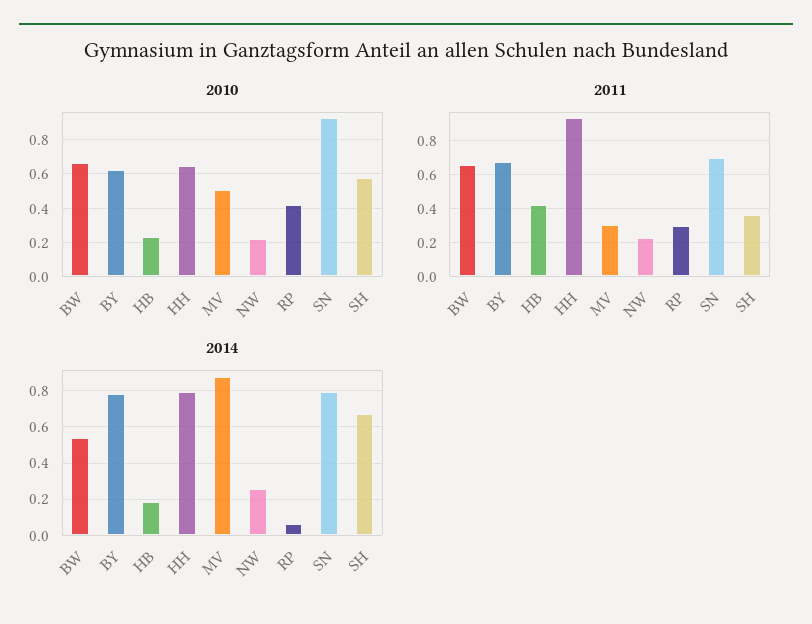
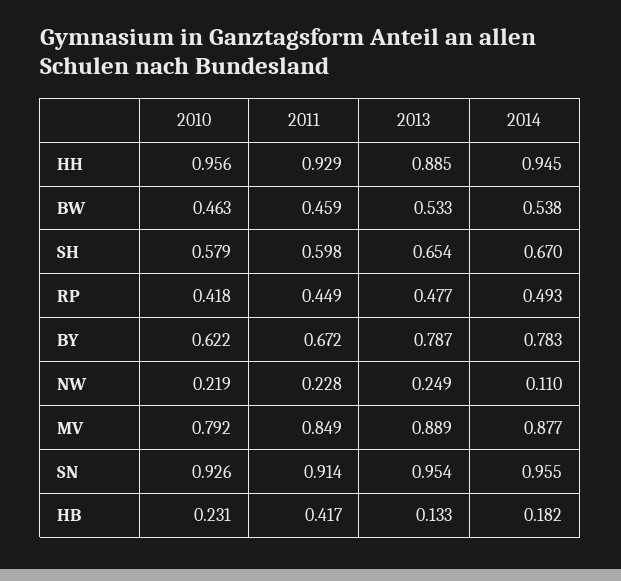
  {
    "2010": {
-     "BW": 0.65,
+     "BW": 0.463,
      "BY": 0.622,
      "HB": 0.231,
-     "HH": 0.65,
+     "HH": 0.956,
-     "MV": 0.5,
+     "MV": 0.792,
      "NW": 0.219,
      "RP": 0.418,
      "SN": 0.926,
      "SH": 0.579
    },
    "2011": {
-     "BW": 0.65,
+     "BW": 0.459,
      "BY": 0.672,
      "HB": 0.417,
      "HH": 0.929,
-     "MV": 0.3,
+     "MV": 0.849,
      "NW": 0.228,
-     "RP": 0.3,
+     "RP": 0.449,
-     "SN": 0.7,
+     "SN": 0.914,
-     "SH": 0.35
+     "SH": 0.598
    },
    "2014": {
      "BW": 0.538,
      "BY": 0.783,
      "HB": 0.182,
-     "HH": 0.8,
+     "HH": 0.945,
      "MV": 0.877,
-     "NW": 0.25,
+     "NW": 0.11,
-     "RP": 0.05,
+     "RP": 0.493,
-     "SN": 0.8,
+     "SN": 0.955,
      "SH": 0.67
-   }
+   },
+   "2013": {
+     "HH": 0.885,
+     "BW": 0.533,
+     "SH": 0.654,
+     "RP": 0.477,
+     "BY": 0.787,
+     "NW": 0.249,
+     "MV": 0.889,
+     "SN": 0.954,
+     "HB": 0.133
+   }
  }

